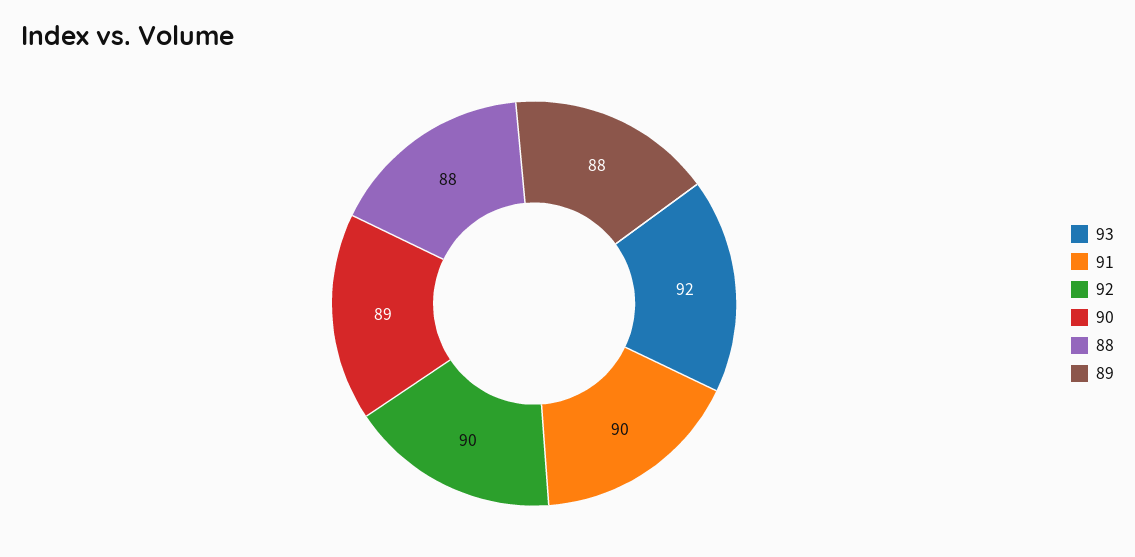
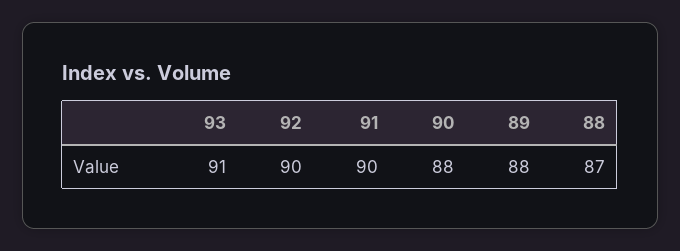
  {
-   "93": 92,
+   "93": 91,
    "91": 90,
    "92": 90,
-   "90": 89,
+   "90": 88,
-   "88": 88,
+   "88": 87,
    "89": 88
  }

